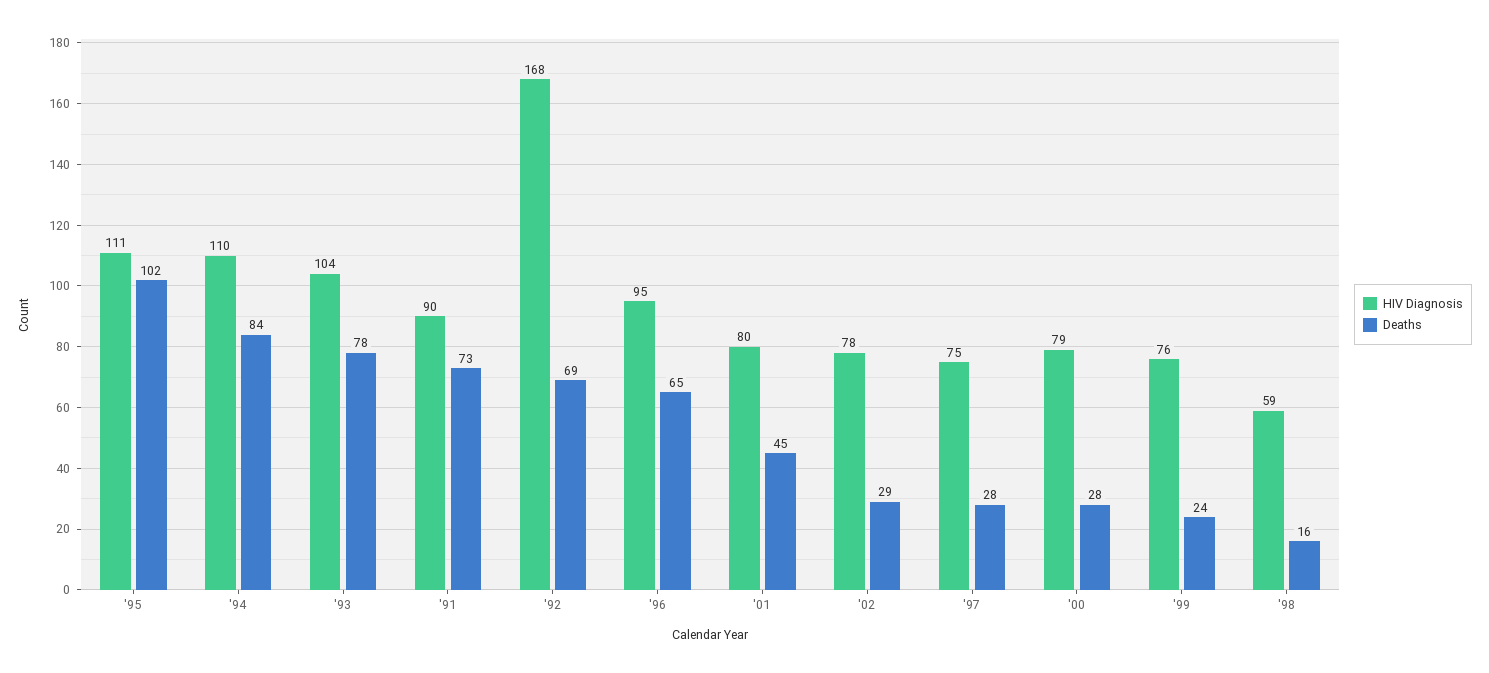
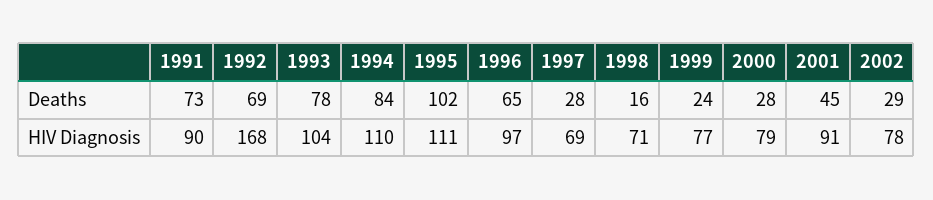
  {
    "HIV Diagnosis": {
      "'95": 111,
      "'94": 110,
      "'93": 104,
      "'91": 90,
      "'92": 168,
-     "'96": 95,
+     "'96": 97,
-     "'01": 80,
+     "'01": 91,
      "'02": 78,
-     "'97": 75,
+     "'97": 69,
      "'00": 79,
-     "'99": 76,
+     "'99": 77,
-     "'98": 59
+     "'98": 71
    },
    "Deaths": {
      "'95": 102,
      "'94": 84,
      "'93": 78,
      "'91": 73,
      "'92": 69,
      "'96": 65,
      "'01": 45,
      "'02": 29,
      "'97": 28,
      "'00": 28,
      "'99": 24,
      "'98": 16
    }
  }

